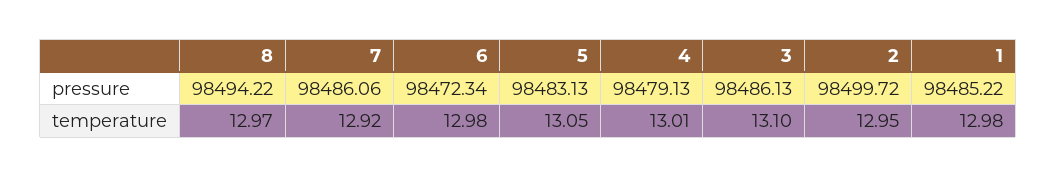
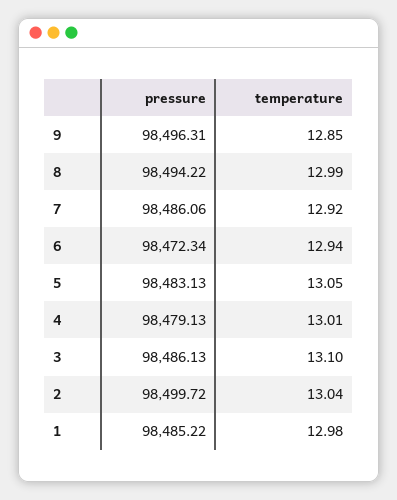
  {
    "8": {
      "pressure": 98494.22,
-     "temperature": 12.97
+     "temperature": 12.99
    },
    "7": {
      "pressure": 98486.06,
      "temperature": 12.92
    },
    "6": {
      "pressure": 98472.34,
-     "temperature": 12.98
+     "temperature": 12.94
    },
    "5": {
      "pressure": 98483.13,
      "temperature": 13.05
    },
    "4": {
      "pressure": 98479.13,
      "temperature": 13.01
    },
    "3": {
      "pressure": 98486.13,
      "temperature": 13.1
    },
    "2": {
      "pressure": 98499.72,
-     "temperature": 12.95
+     "temperature": 13.04
    },
    "1": {
      "pressure": 98485.22,
      "temperature": 12.98
-   }
+   },
+   "9": {
+     "pressure": 98496.31,
+     "temperature": 12.85
+   }
  }

